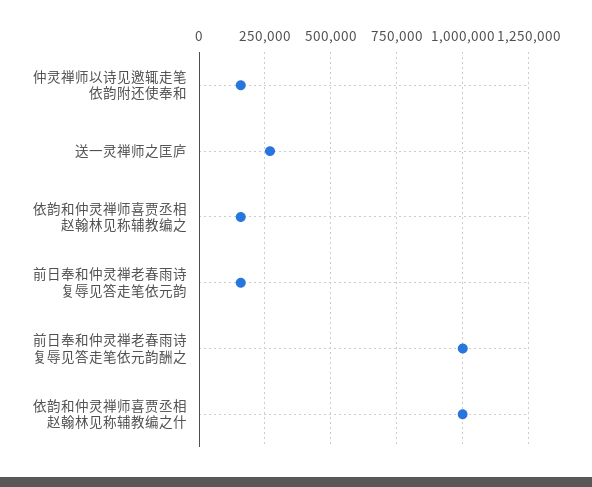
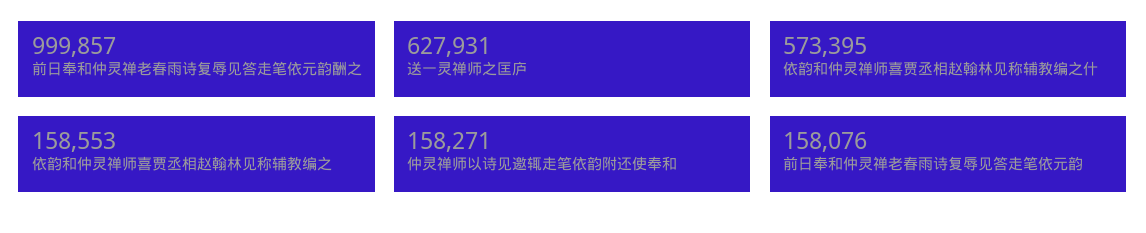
  {
    "仲灵禅师以诗见邀辄走笔依韵附还使奉和": 158271,
-   "送一灵禅师之匡庐": 275000,
+   "送一灵禅师之匡庐": 627931,
    "依韵和仲灵禅师喜贾丞相赵翰林见称辅教编之": 158553,
    "前日奉和仲灵禅老春雨诗复辱见答走笔依元韵": 158076,
    "前日奉和仲灵禅老春雨诗复辱见答走笔依元韵酬之": 999857,
-   "依韵和仲灵禅师喜贾丞相赵翰林见称辅教编之什": 1000000
+   "依韵和仲灵禅师喜贾丞相赵翰林见称辅教编之什": 573395
  }

